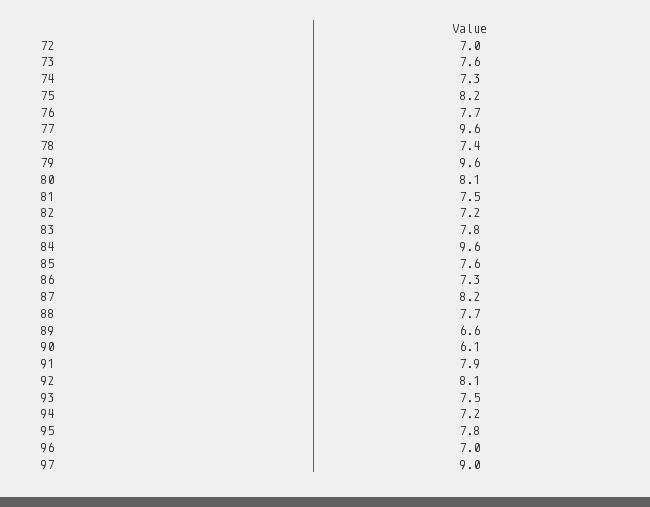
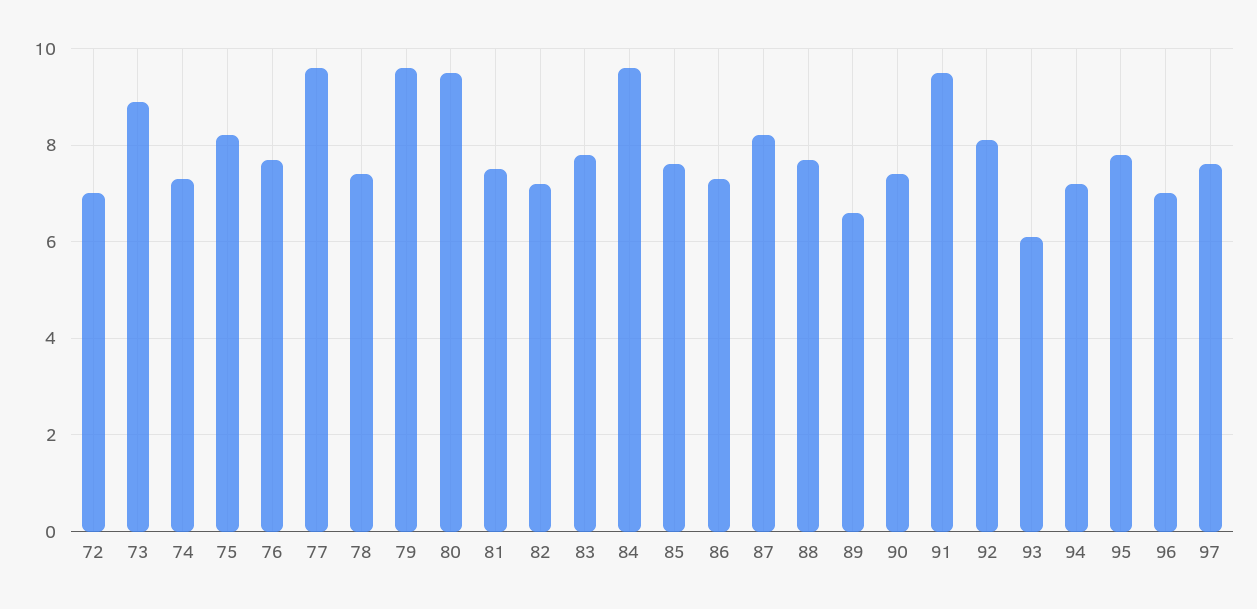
  {
    "72": 7,
-   "73": 7.6,
+   "73": 9,
    "74": 7.3,
    "75": 8.2,
    "76": 7.7,
    "77": 9.6,
    "78": 7.4,
    "79": 9.6,
-   "80": 8.1,
+   "80": 9.5,
    "81": 7.5,
    "82": 7.2,
    "83": 7.8,
    "84": 9.6,
    "85": 7.6,
    "86": 7.3,
    "87": 8.2,
    "88": 7.7,
    "89": 6.6,
-   "90": 6.1,
+   "90": 7.5,
-   "91": 7.9,
+   "91": 9.5,
    "92": 8.1,
-   "93": 7.5,
+   "93": 6,
    "94": 7.2,
    "95": 7.8,
    "96": 7,
-   "97": 9
+   "97": 7.5
  }

